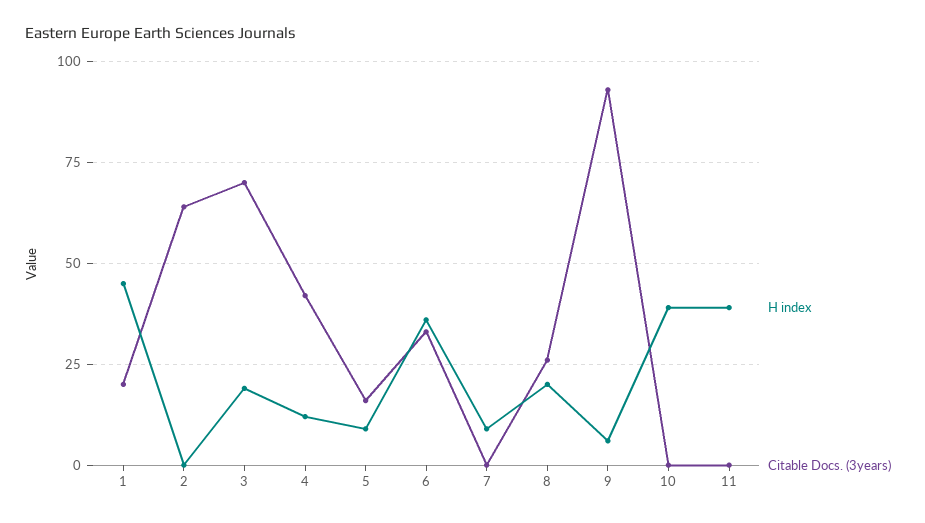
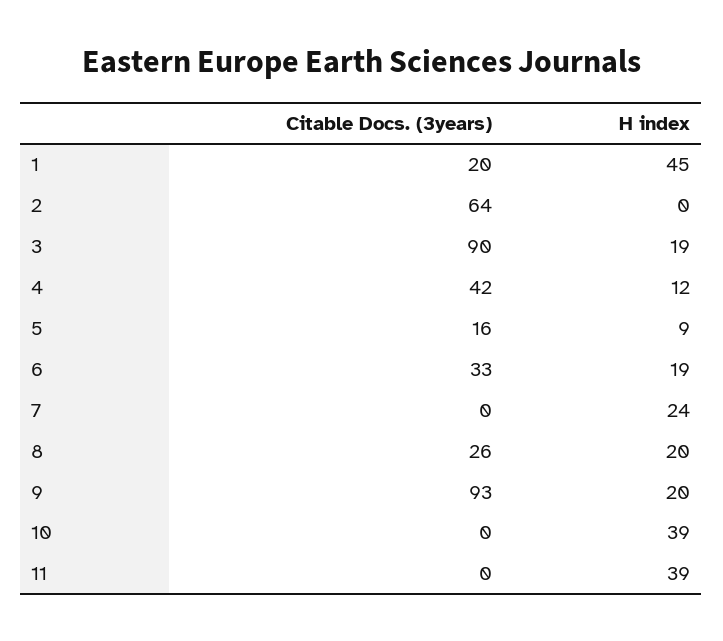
  {
    "H index": {
      "1": 45,
      "2": 0,
      "3": 19,
      "4": 12,
      "5": 9,
-     "6": 35,
+     "6": 19,
-     "7": 10,
+     "7": 24,
      "8": 20,
-     "9": 5,
+     "9": 20,
      "10": 39,
      "11": 39
    },
    "Citable Docs. (3years)": {
      "1": 20,
      "2": 64,
-     "3": 70,
+     "3": 90,
      "4": 42,
      "5": 16,
      "6": 33,
      "7": 0,
      "8": 26,
      "9": 93,
      "10": 0,
      "11": 0
    }
  }

